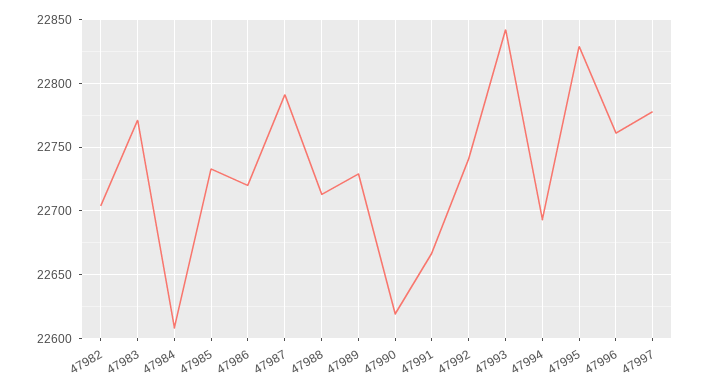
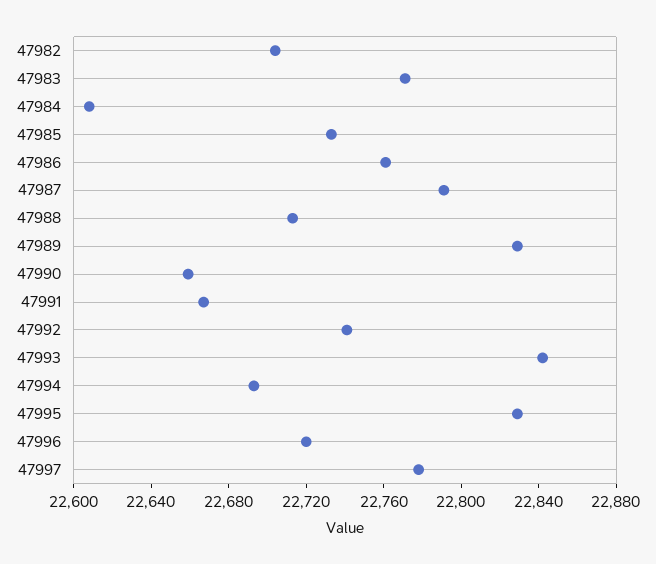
  {
    "47982": 22705,
    "47983": 22770,
    "47984": 22610,
    "47985": 22735,
-   "47986": 22720,
+   "47986": 22760,
    "47987": 22790,
    "47988": 22715,
-   "47989": 22730,
+   "47989": 22830,
-   "47990": 22620,
+   "47990": 22660,
    "47991": 22665,
    "47992": 22740,
    "47993": 22840,
    "47994": 22695,
    "47995": 22830,
-   "47996": 22760,
+   "47996": 22720,
    "47997": 22780
  }

